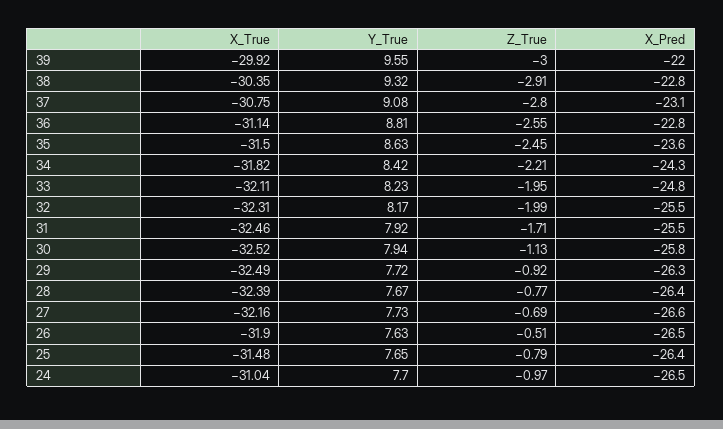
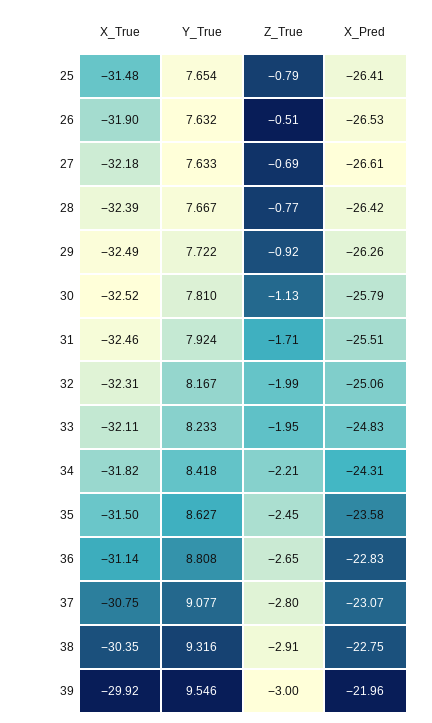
  {
    "X_True": {
      "39": -29.92,
      "38": -30.35,
      "37": -30.75,
      "36": -31.14,
      "35": -31.5,
      "34": -31.82,
      "33": -32.11,
      "32": -32.31,
      "31": -32.46,
      "30": -32.52,
      "29": -32.49,
      "28": -32.39,
-     "27": -32.16,
+     "27": -32.18,
      "26": -31.9,
-     "25": -31.48,
+     "25": -31.48
-     "24": -31.04
    },
    "Y_True": {
      "39": 9.546,
      "38": 9.316,
      "37": 9.077,
      "36": 8.808,
      "35": 8.627,
      "34": 8.418,
      "33": 8.233,
      "32": 8.167,
      "31": 7.924,
-     "30": 7.94,
+     "30": 7.81,
      "29": 7.722,
      "28": 7.667,
-     "27": 7.73,
+     "27": 7.633,
      "26": 7.632,
-     "25": 7.654,
+     "25": 7.654
-     "24": 7.7
    },
    "Z_True": {
      "39": -3,
      "38": -2.91,
      "37": -2.8,
-     "36": -2.55,
+     "36": -2.65,
      "35": -2.45,
      "34": -2.21,
      "33": -1.95,
      "32": -1.99,
      "31": -1.71,
      "30": -1.13,
      "29": -0.92,
      "28": -0.77,
      "27": -0.69,
      "26": -0.51,
-     "25": -0.79,
+     "25": -0.79
-     "24": -0.97
    },
    "X_Pred": {
      "39": -21.96,
      "38": -22.75,
      "37": -23.07,
      "36": -22.83,
      "35": -23.58,
      "34": -24.31,
      "33": -24.83,
-     "32": -25.5,
+     "32": -25.06,
      "31": -25.51,
      "30": -25.79,
      "29": -26.26,
      "28": -26.42,
      "27": -26.61,
      "26": -26.53,
-     "25": -26.41,
+     "25": -26.41
-     "24": -26.5
    }
  }

